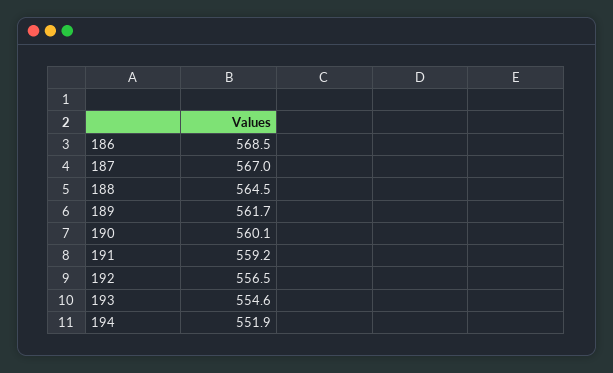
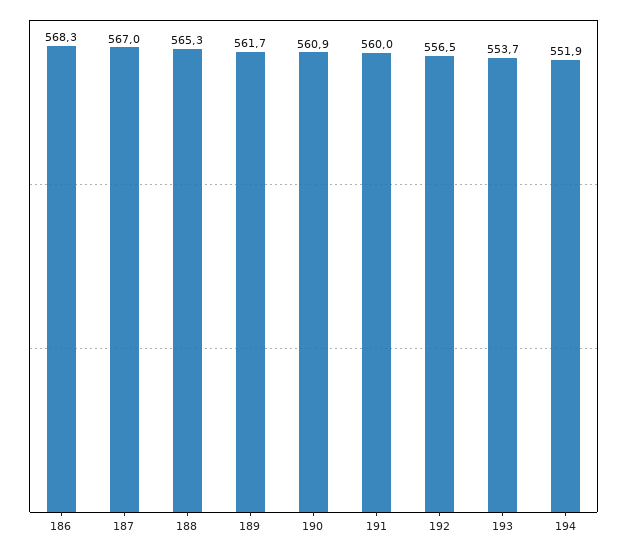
  {
-   "186": 568.5,
+   "186": 568.3,
    "187": 567,
-   "188": 564.5,
+   "188": 565.3,
    "189": 561.7,
-   "190": 560.1,
+   "190": 560.9,
-   "191": 559.2,
+   "191": 560,
    "192": 556.5,
-   "193": 554.6,
+   "193": 553.7,
    "194": 551.9
  }

